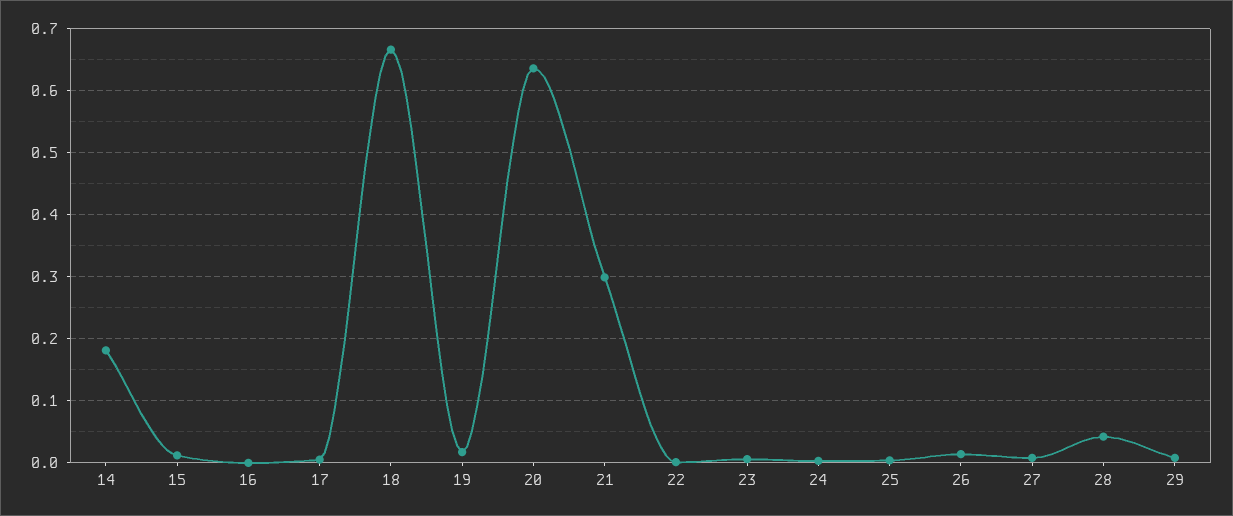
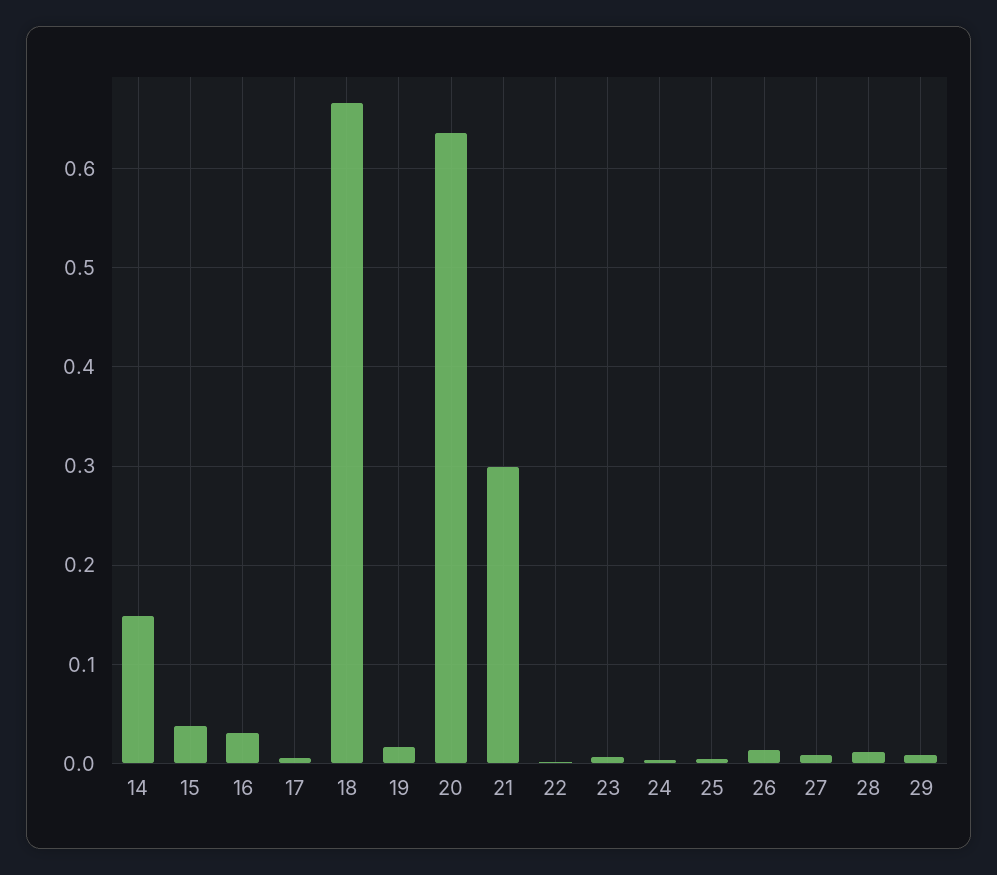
  {
-   "14": 0.18,
+   "14": 0.15,
-   "15": 0.01,
+   "15": 0.04,
-   "16": 0,
+   "16": 0.03,
    "17": 0.01,
    "18": 0.67,
    "19": 0.02,
    "20": 0.64,
    "21": 0.3,
    "22": 0,
    "23": 0.01,
    "24": 0,
    "25": 0,
    "26": 0.01,
    "27": 0.01,
-   "28": 0.04,
+   "28": 0.01,
    "29": 0.01
  }

